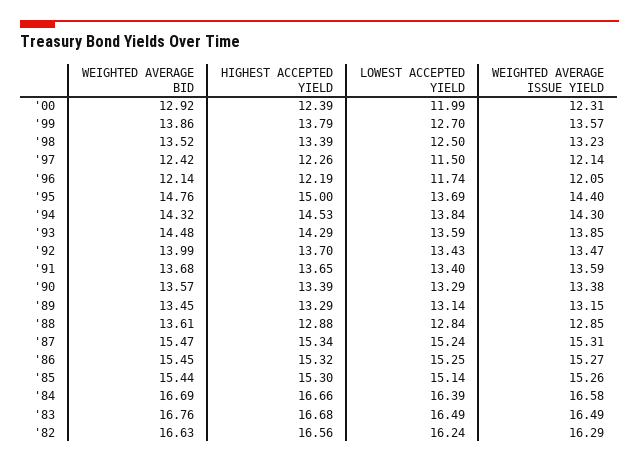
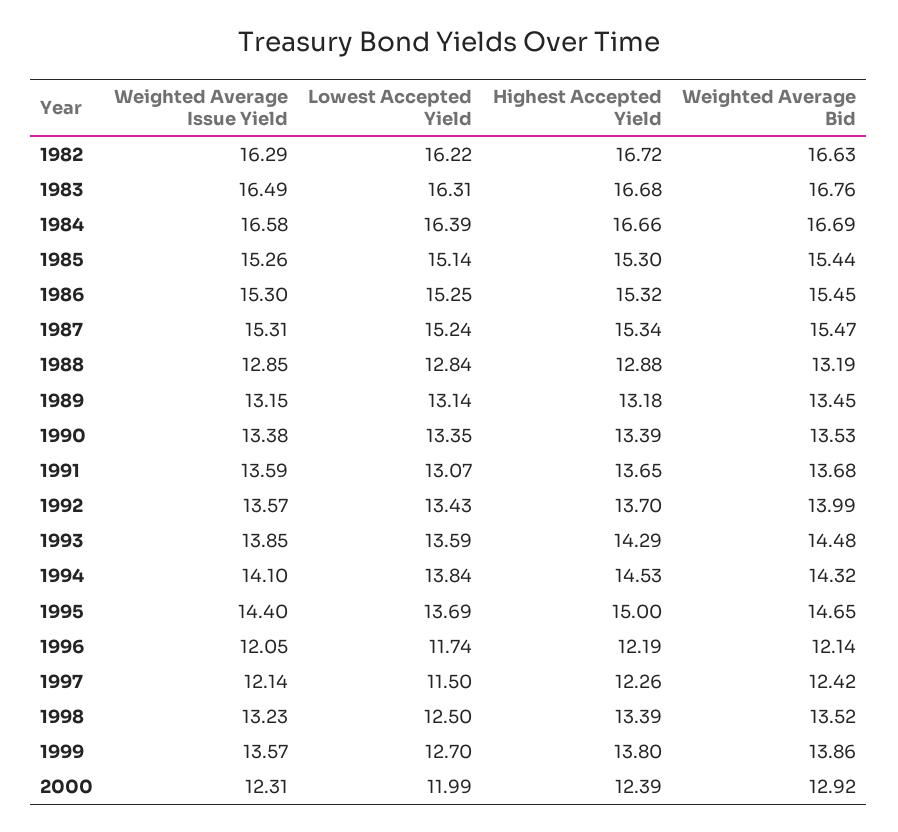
  {
    "WEIGHTED AVERAGE BID": {
      "'00": 12.92,
      "'99": 13.86,
      "'98": 13.52,
      "'97": 12.42,
      "'96": 12.14,
-     "'95": 14.76,
+     "'95": 14.65,
      "'94": 14.32,
      "'93": 14.48,
      "'92": 13.99,
      "'91": 13.68,
-     "'90": 13.57,
+     "'90": 13.53,
      "'89": 13.45,
-     "'88": 13.61,
+     "'88": 13.19,
      "'87": 15.47,
      "'86": 15.45,
      "'85": 15.44,
      "'84": 16.69,
      "'83": 16.76,
      "'82": 16.63
    },
    "HIGHEST ACCEPTED YIELD": {
      "'00": 12.39,
-     "'99": 13.79,
+     "'99": 13.8,
      "'98": 13.39,
      "'97": 12.26,
      "'96": 12.19,
      "'95": 15,
      "'94": 14.53,
      "'93": 14.29,
      "'92": 13.7,
      "'91": 13.65,
      "'90": 13.39,
-     "'89": 13.29,
+     "'89": 13.18,
      "'88": 12.88,
      "'87": 15.34,
      "'86": 15.32,
      "'85": 15.3,
      "'84": 16.66,
      "'83": 16.68,
-     "'82": 16.56
+     "'82": 16.72
    },
    "LOWEST ACCEPTED YIELD": {
      "'00": 11.99,
      "'99": 12.7,
      "'98": 12.5,
      "'97": 11.5,
      "'96": 11.74,
      "'95": 13.69,
      "'94": 13.84,
      "'93": 13.59,
      "'92": 13.43,
-     "'91": 13.4,
+     "'91": 13.07,
-     "'90": 13.29,
+     "'90": 13.35,
      "'89": 13.14,
      "'88": 12.84,
      "'87": 15.24,
      "'86": 15.25,
      "'85": 15.14,
      "'84": 16.39,
-     "'83": 16.49,
+     "'83": 16.31,
-     "'82": 16.24
+     "'82": 16.22
    },
    "WEIGHTED AVERAGE ISSUE YIELD": {
      "'00": 12.31,
      "'99": 13.57,
      "'98": 13.23,
      "'97": 12.14,
      "'96": 12.05,
      "'95": 14.4,
-     "'94": 14.3,
+     "'94": 14.1,
      "'93": 13.85,
-     "'92": 13.47,
+     "'92": 13.57,
      "'91": 13.59,
      "'90": 13.38,
      "'89": 13.15,
      "'88": 12.85,
      "'87": 15.31,
-     "'86": 15.27,
+     "'86": 15.3,
      "'85": 15.26,
      "'84": 16.58,
      "'83": 16.49,
      "'82": 16.29
    }
  }

